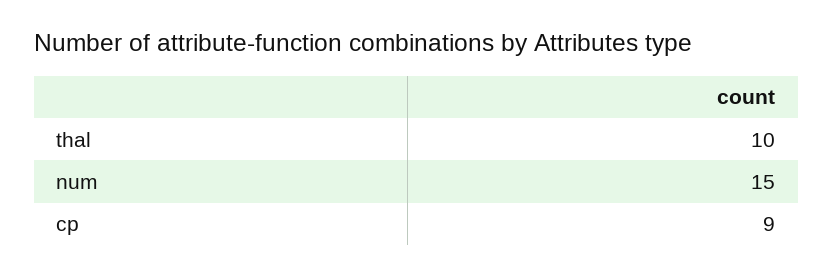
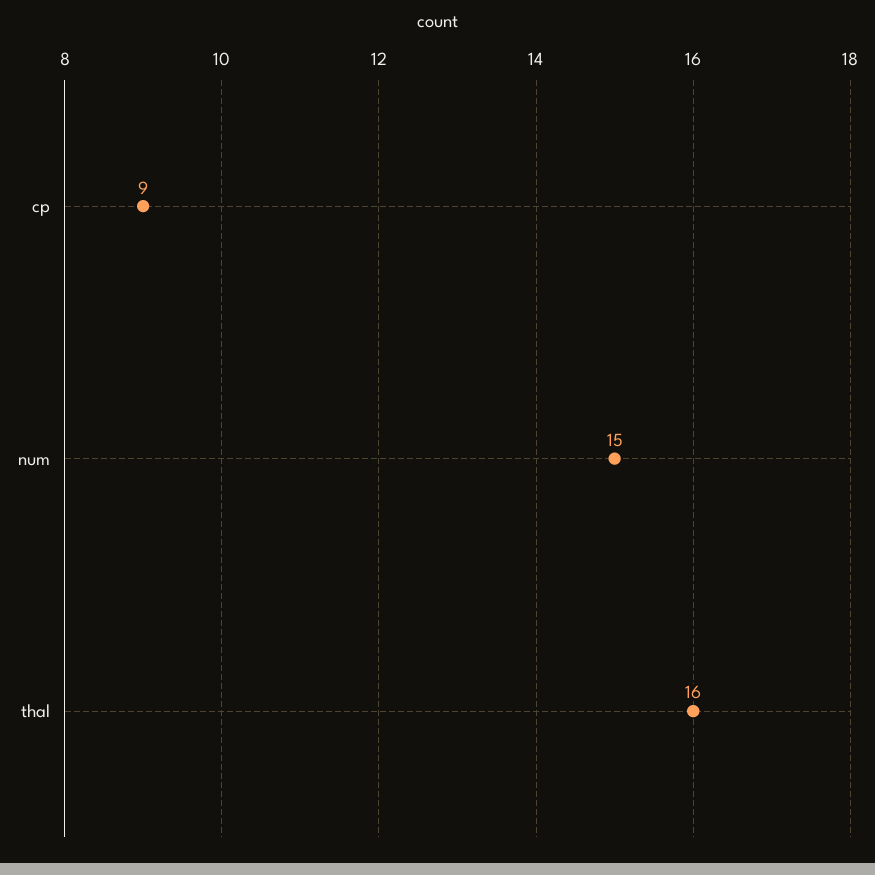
  {
-   "thal": 10,
+   "thal": 16,
    "num": 15,
    "cp": 9
  }

